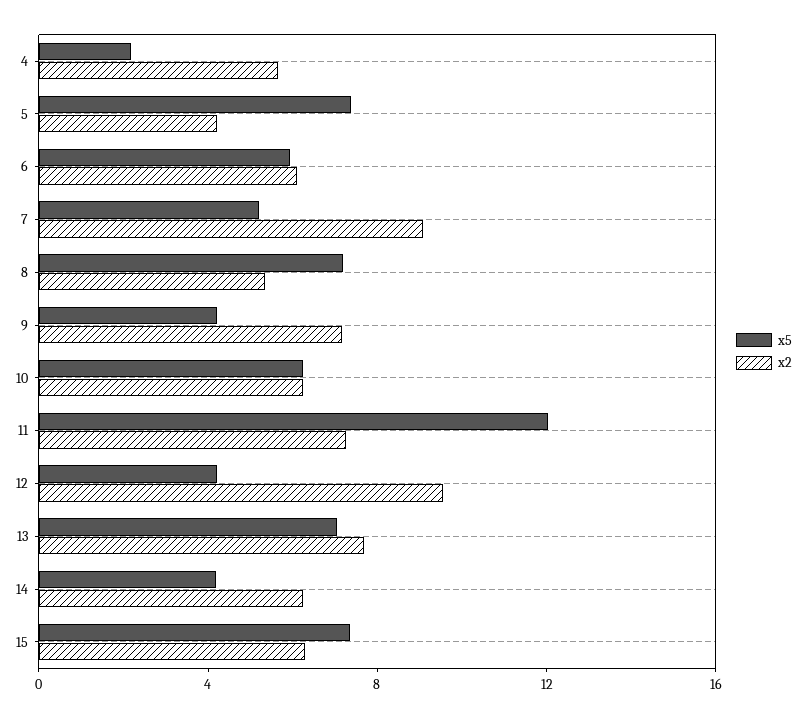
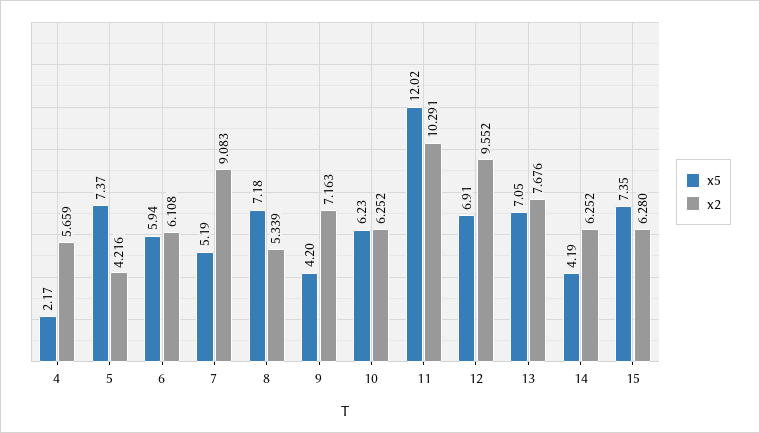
  {
    "x5": {
      "4": 2.17,
      "5": 7.37,
      "6": 5.94,
      "7": 5.19,
      "8": 7.18,
      "9": 4.2,
      "10": 6.23,
      "11": 12.02,
-     "12": 4,
+     "12": 6.91,
      "13": 7.05,
      "14": 4.19,
      "15": 7.35
    },
    "x2": {
      "4": 5.659,
      "5": 4.216,
      "6": 6.108,
      "7": 9.083,
      "8": 5.339,
      "9": 7.163,
      "10": 6.252,
-     "11": 7,
+     "11": 10.291,
      "12": 9.552,
      "13": 7.676,
      "14": 6.252,
      "15": 6.28
    }
  }

